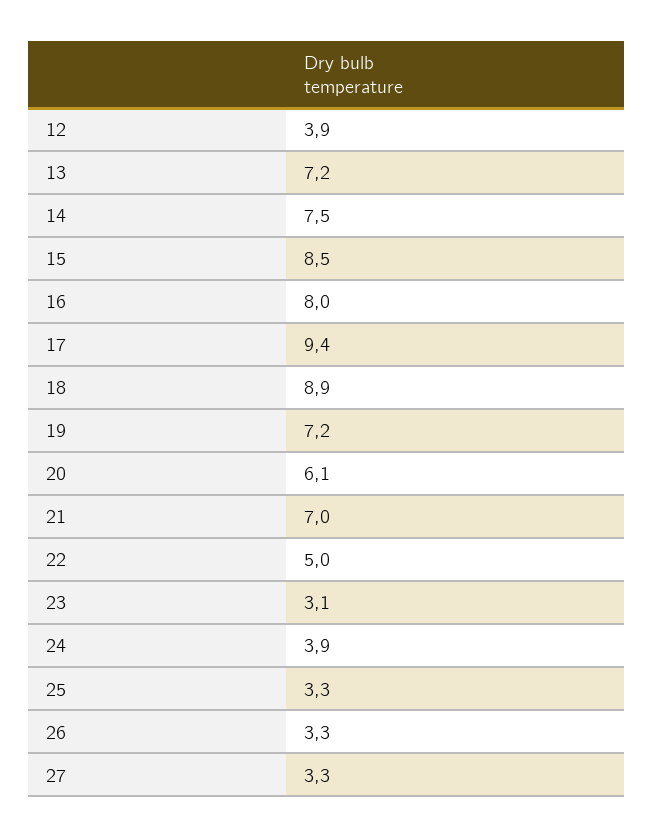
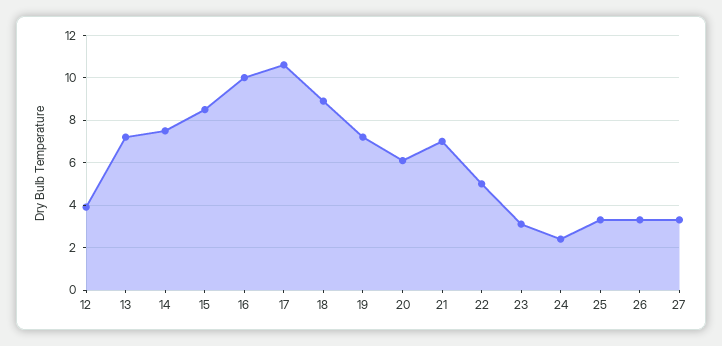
  {
    "12": 3.9,
    "13": 7.2,
    "14": 7.5,
    "15": 8.5,
-   "16": 8,
+   "16": 10,
-   "17": 9.4,
+   "17": 10.5,
    "18": 8.9,
    "19": 7.2,
    "20": 6.1,
    "21": 7,
    "22": 5,
    "23": 3.1,
-   "24": 3.9,
+   "24": 2.5,
    "25": 3.3,
    "26": 3.3,
    "27": 3.3
  }

